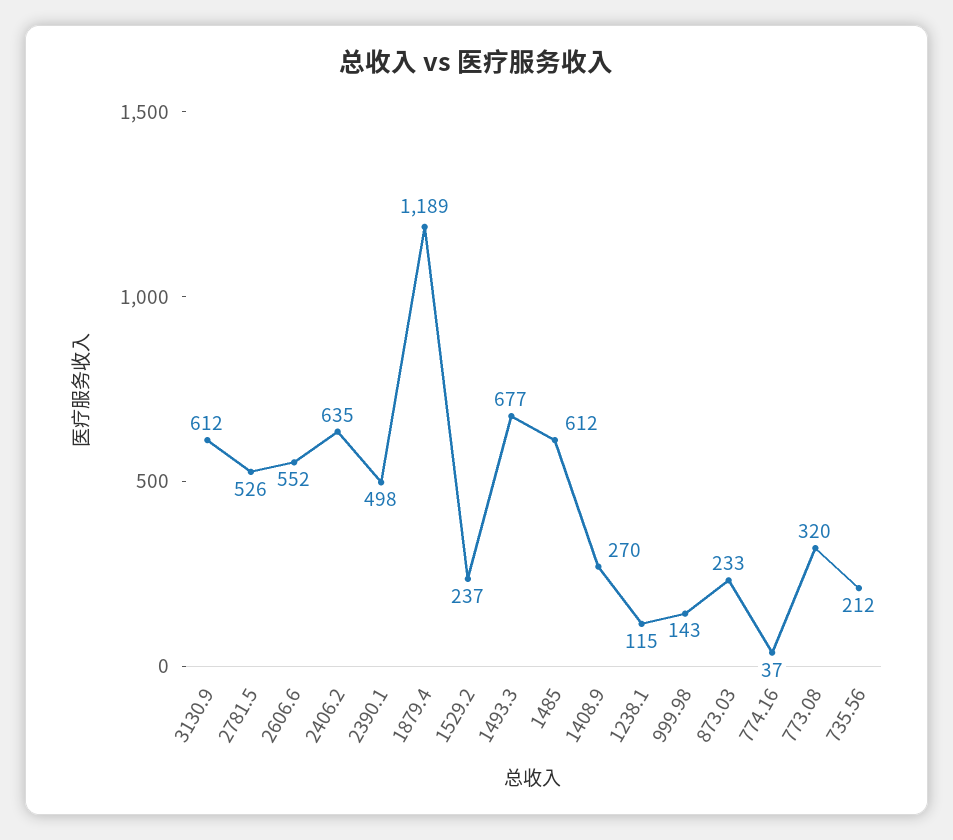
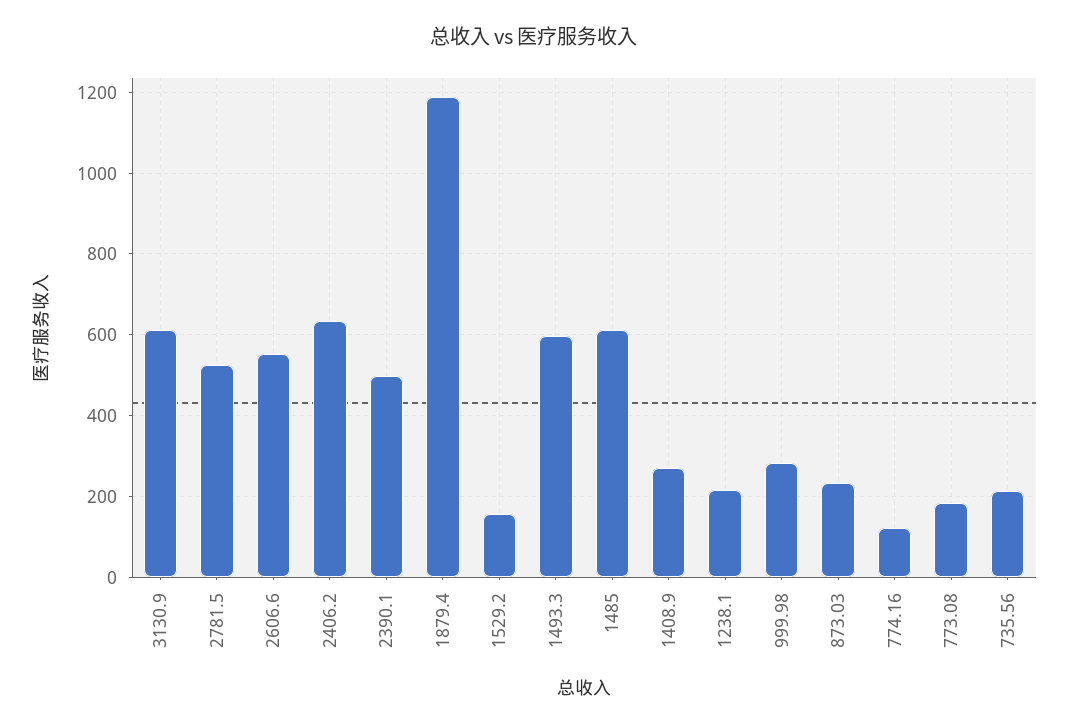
  {
    "3130.9": 612,
    "2781.5": 526,
    "2606.6": 552,
    "2406.2": 635,
    "2390.1": 498,
    "1879.4": 1189,
-   "1529.2": 237,
+   "1529.2": 160,
-   "1493.3": 677,
+   "1493.3": 600,
    "1485": 612,
    "1408.9": 270,
-   "1238.1": 115,
+   "1238.1": 220,
-   "999.98": 143,
+   "999.98": 280,
    "873.03": 233,
-   "774.16": 37,
+   "774.16": 120,
-   "773.08": 320,
+   "773.08": 180,
    "735.56": 212
  }

